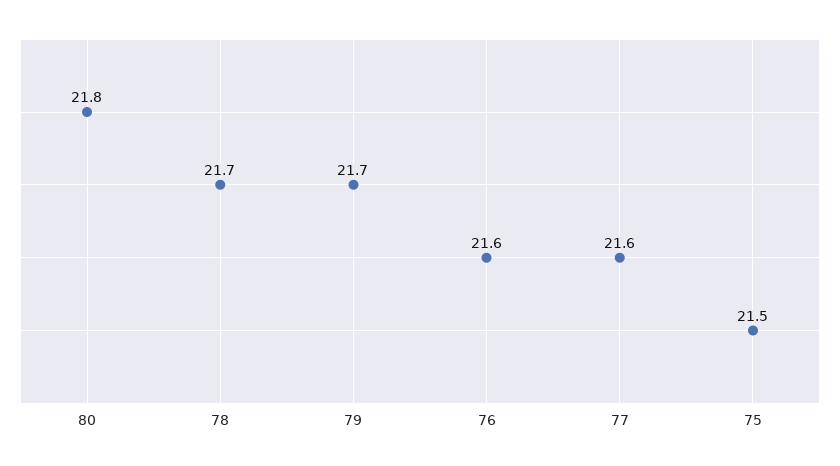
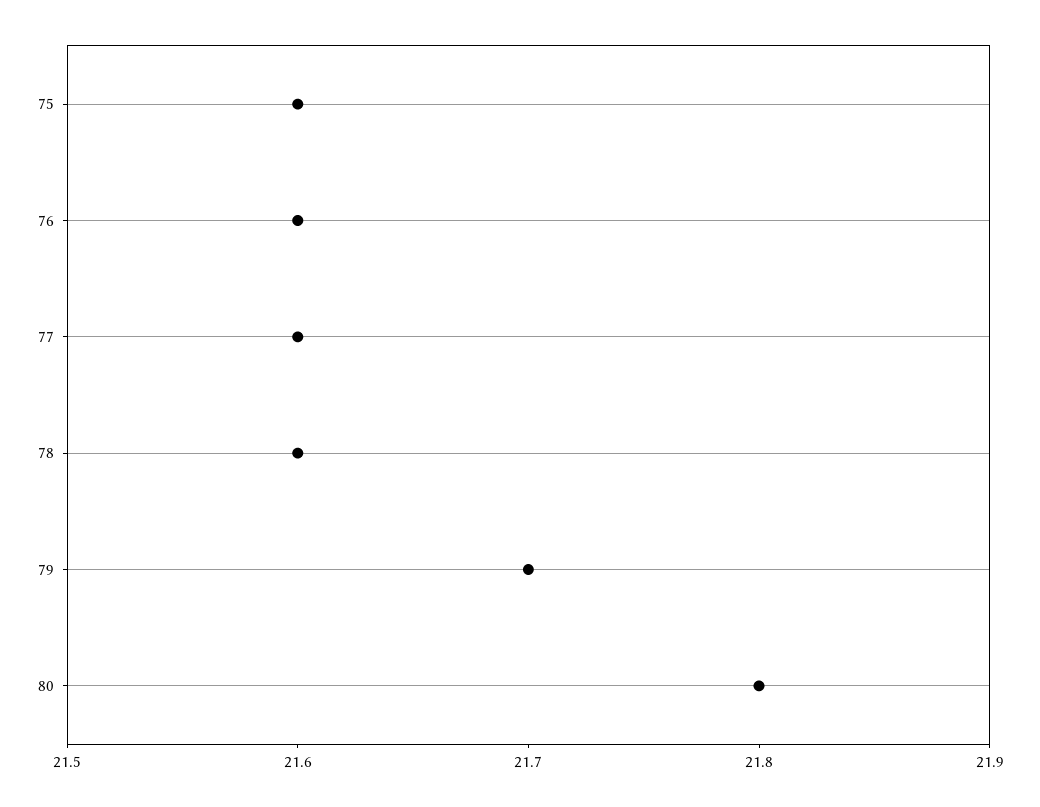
  {
    "80": 21.8,
-   "78": 21.7,
+   "78": 21.6,
    "79": 21.7,
    "76": 21.6,
    "77": 21.6,
-   "75": 21.5
+   "75": 21.6
  }

